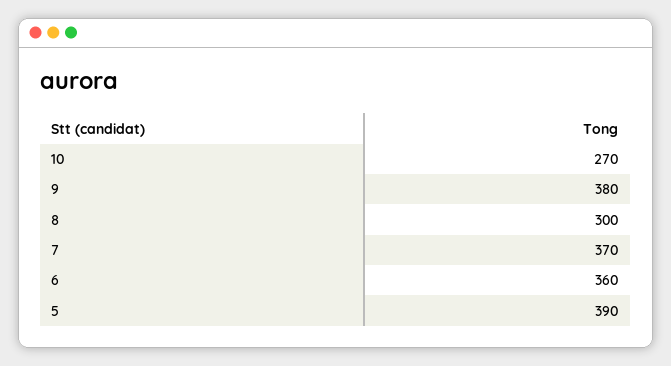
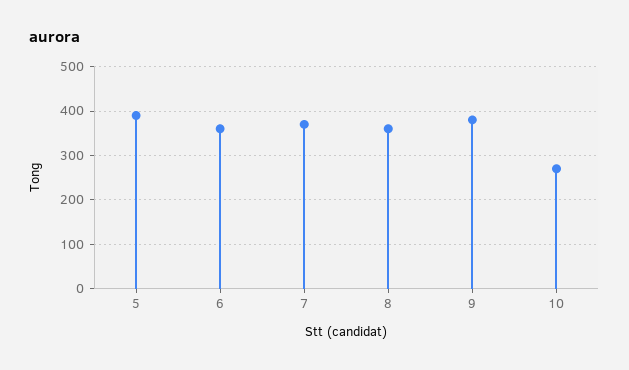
  {
    "10": 270,
    "9": 380,
-   "8": 300,
+   "8": 360,
    "7": 370,
    "6": 360,
    "5": 390
  }

